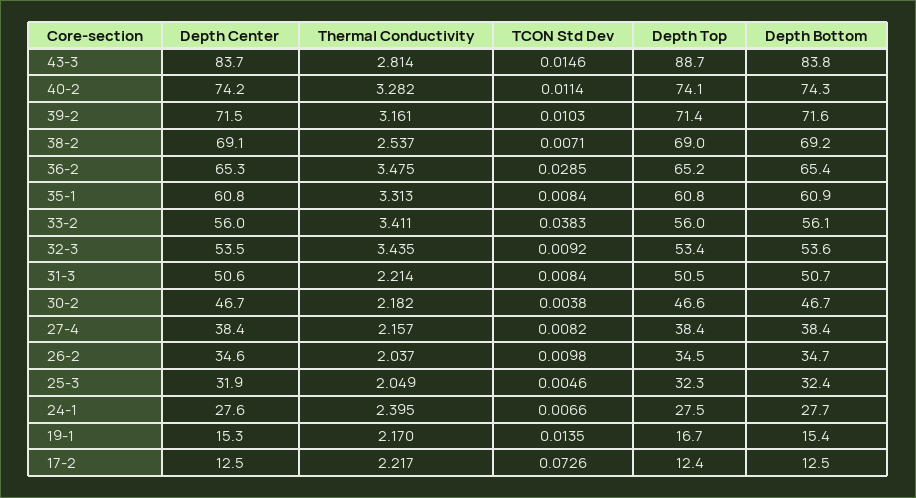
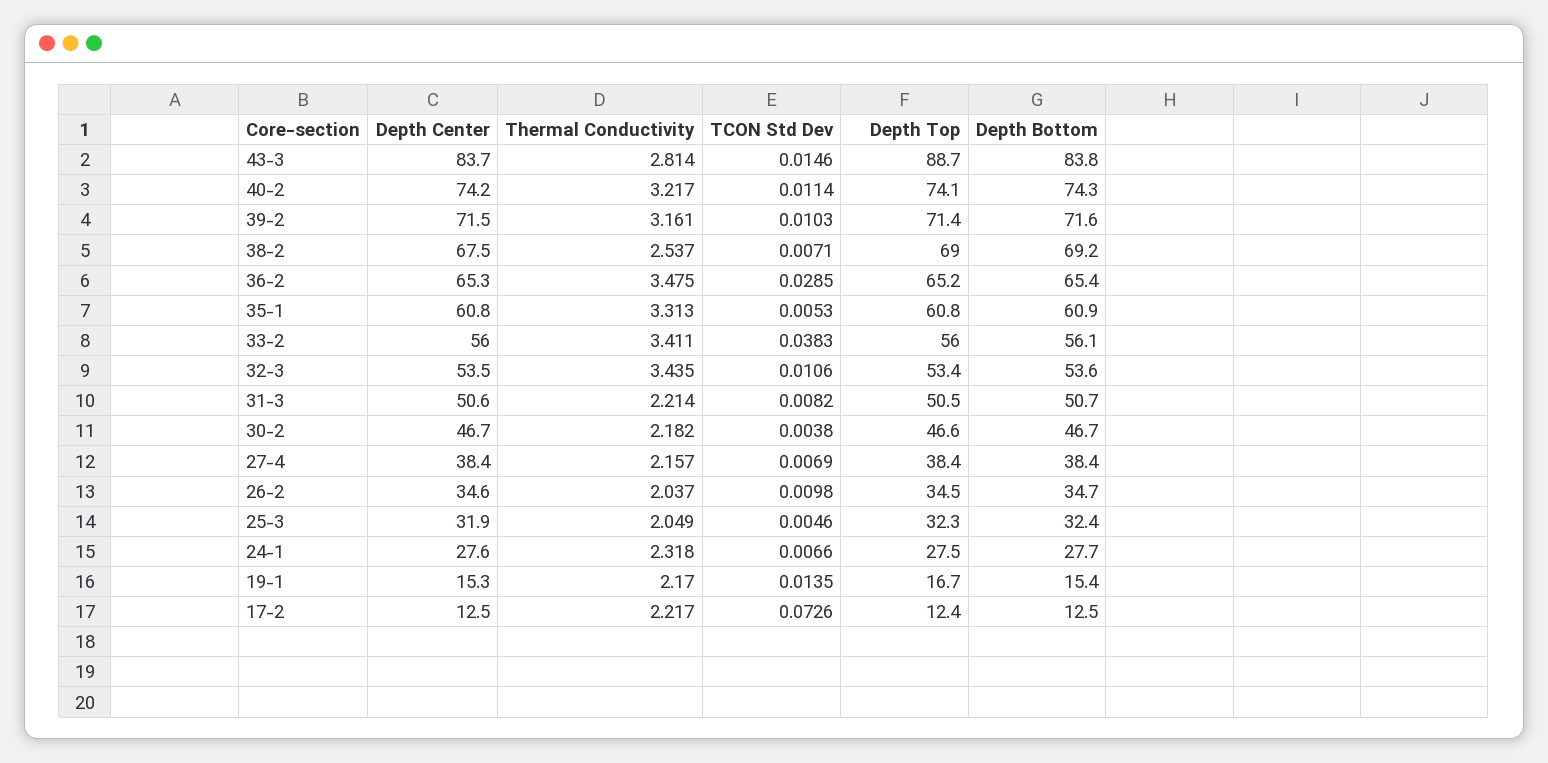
  {
    "Depth Center": {
      "43-3": 83.7,
      "40-2": 74.2,
      "39-2": 71.5,
-     "38-2": 69.1,
+     "38-2": 67.5,
      "36-2": 65.3,
      "35-1": 60.8,
      "33-2": 56,
      "32-3": 53.5,
      "31-3": 50.6,
      "30-2": 46.7,
      "27-4": 38.4,
      "26-2": 34.6,
      "25-3": 31.9,
      "24-1": 27.6,
      "19-1": 15.3,
      "17-2": 12.5
    },
    "Thermal Conductivity": {
      "43-3": 2.814,
-     "40-2": 3.282,
+     "40-2": 3.217,
      "39-2": 3.161,
      "38-2": 2.537,
      "36-2": 3.475,
      "35-1": 3.313,
      "33-2": 3.411,
      "32-3": 3.435,
      "31-3": 2.214,
      "30-2": 2.182,
      "27-4": 2.157,
      "26-2": 2.037,
      "25-3": 2.049,
-     "24-1": 2.395,
+     "24-1": 2.318,
      "19-1": 2.17,
      "17-2": 2.217
    },
    "TCON Std Dev": {
      "43-3": 0.0146,
      "40-2": 0.0114,
      "39-2": 0.0103,
      "38-2": 0.0071,
      "36-2": 0.0285,
-     "35-1": 0.0084,
+     "35-1": 0.0053,
      "33-2": 0.0383,
-     "32-3": 0.0092,
+     "32-3": 0.0106,
-     "31-3": 0.0084,
+     "31-3": 0.0082,
      "30-2": 0.0038,
-     "27-4": 0.0082,
+     "27-4": 0.0069,
      "26-2": 0.0098,
      "25-3": 0.0046,
      "24-1": 0.0066,
      "19-1": 0.0135,
      "17-2": 0.0726
    },
    "Depth Top": {
      "43-3": 88.7,
      "40-2": 74.1,
      "39-2": 71.4,
      "38-2": 69,
      "36-2": 65.2,
      "35-1": 60.8,
      "33-2": 56,
      "32-3": 53.4,
      "31-3": 50.5,
      "30-2": 46.6,
      "27-4": 38.4,
      "26-2": 34.5,
      "25-3": 32.3,
      "24-1": 27.5,
      "19-1": 16.7,
      "17-2": 12.4
    },
    "Depth Bottom": {
      "43-3": 83.8,
      "40-2": 74.3,
      "39-2": 71.6,
      "38-2": 69.2,
      "36-2": 65.4,
      "35-1": 60.9,
      "33-2": 56.1,
      "32-3": 53.6,
      "31-3": 50.7,
      "30-2": 46.7,
      "27-4": 38.4,
      "26-2": 34.7,
      "25-3": 32.4,
      "24-1": 27.7,
      "19-1": 15.4,
      "17-2": 12.5
    }
  }

